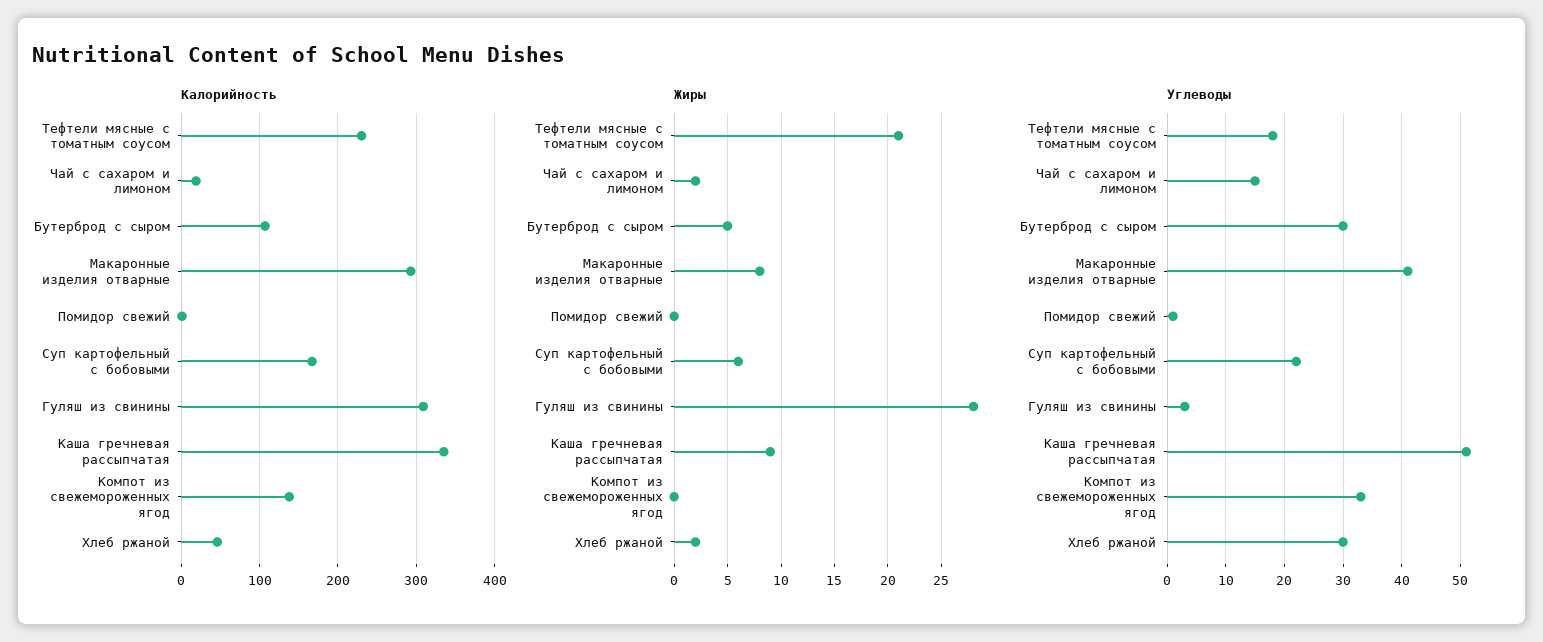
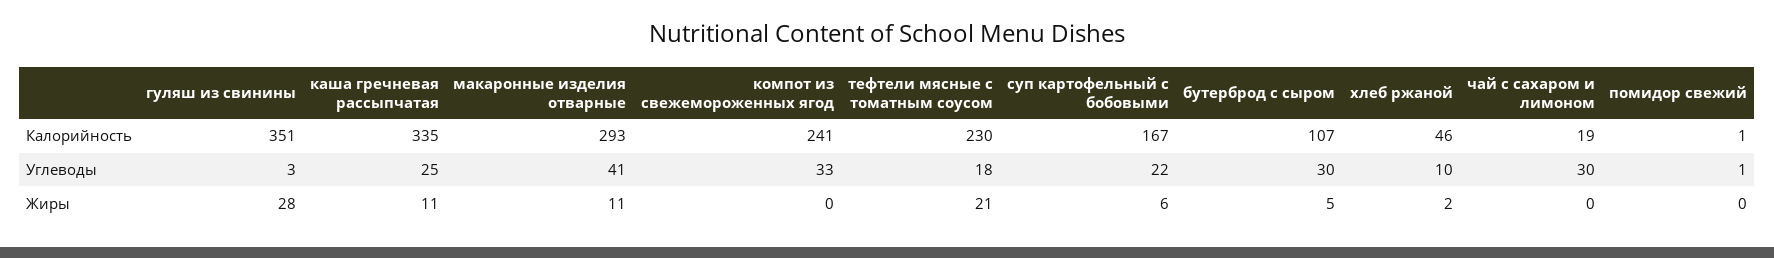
  {
    "Калорийность": {
      "Тефтели мясные с томатным соусом": 230,
      "Чай с сахаром и лимоном": 19,
      "Бутерброд с сыром": 107,
      "Макаронные изделия отварные": 293,
      "Помидор свежий": 1,
      "Суп картофельный с бобовыми": 167,
-     "Гуляш из свинины": 310,
+     "Гуляш из свинины": 351,
      "Каша гречневая рассыпчатая": 335,
-     "Компот из свежемороженных ягод": 140,
+     "Компот из свежемороженных ягод": 241,
      "Хлеб ржаной": 46
    },
    "Жиры": {
      "Тефтели мясные с томатным соусом": 21,
-     "Чай с сахаром и лимоном": 2,
+     "Чай с сахаром и лимоном": 0,
      "Бутерброд с сыром": 5,
-     "Макаронные изделия отварные": 8,
+     "Макаронные изделия отварные": 11,
      "Помидор свежий": 0,
      "Суп картофельный с бобовыми": 6,
      "Гуляш из свинины": 28,
-     "Каша гречневая рассыпчатая": 9,
+     "Каша гречневая рассыпчатая": 11,
      "Компот из свежемороженных ягод": 0,
      "Хлеб ржаной": 2
    },
    "Углеводы": {
      "Тефтели мясные с томатным соусом": 18,
-     "Чай с сахаром и лимоном": 15,
+     "Чай с сахаром и лимоном": 30,
      "Бутерброд с сыром": 30,
      "Макаронные изделия отварные": 41,
      "Помидор свежий": 1,
      "Суп картофельный с бобовыми": 22,
      "Гуляш из свинины": 3,
-     "Каша гречневая рассыпчатая": 50,
+     "Каша гречневая рассыпчатая": 25,
      "Компот из свежемороженных ягод": 33,
-     "Хлеб ржаной": 30
+     "Хлеб ржаной": 10
    }
  }

